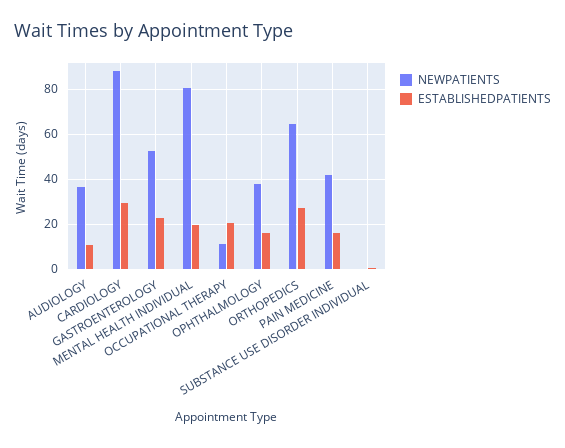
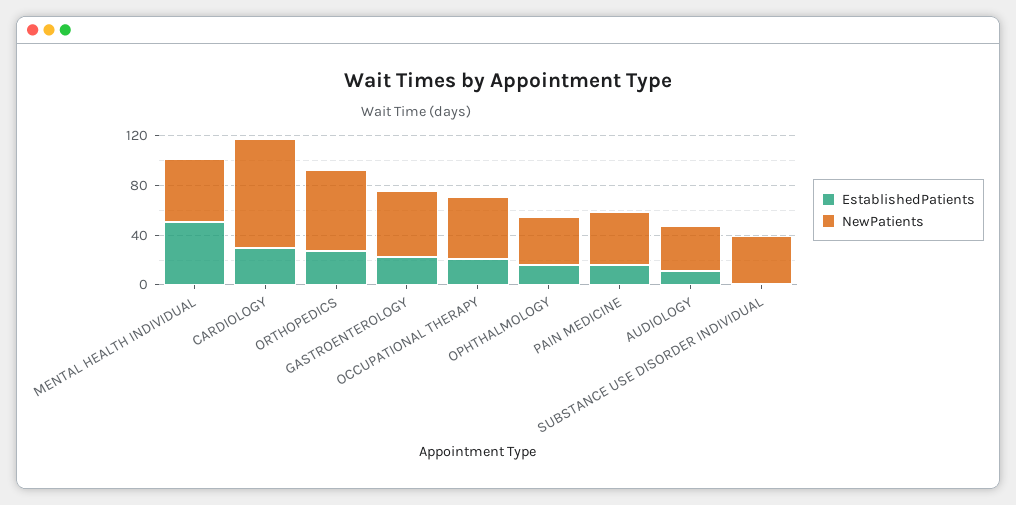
  {
    "NEWPATIENTS": {
      "AUDIOLOGY": 35,
      "CARDIOLOGY": 90,
      "GASTROENTEROLOGY": 55,
-     "MENTAL HEALTH INDIVIDUAL": 80,
+     "MENTAL HEALTH INDIVIDUAL": 50,
-     "OCCUPATIONAL THERAPY": 10,
+     "OCCUPATIONAL THERAPY": 50,
      "OPHTHALMOLOGY": 40,
      "ORTHOPEDICS": 65,
      "PAIN MEDICINE": 40,
-     "SUBSTANCE USE DISORDER INDIVIDUAL": 0
+     "SUBSTANCE USE DISORDER INDIVIDUAL": 40
    },
    "ESTABLISHEDPATIENTS": {
      "AUDIOLOGY": 10,
      "CARDIOLOGY": 30,
      "GASTROENTEROLOGY": 25,
-     "MENTAL HEALTH INDIVIDUAL": 20,
+     "MENTAL HEALTH INDIVIDUAL": 50,
      "OCCUPATIONAL THERAPY": 20,
      "OPHTHALMOLOGY": 15,
      "ORTHOPEDICS": 25,
      "PAIN MEDICINE": 15,
      "SUBSTANCE USE DISORDER INDIVIDUAL": 0
    }
  }

